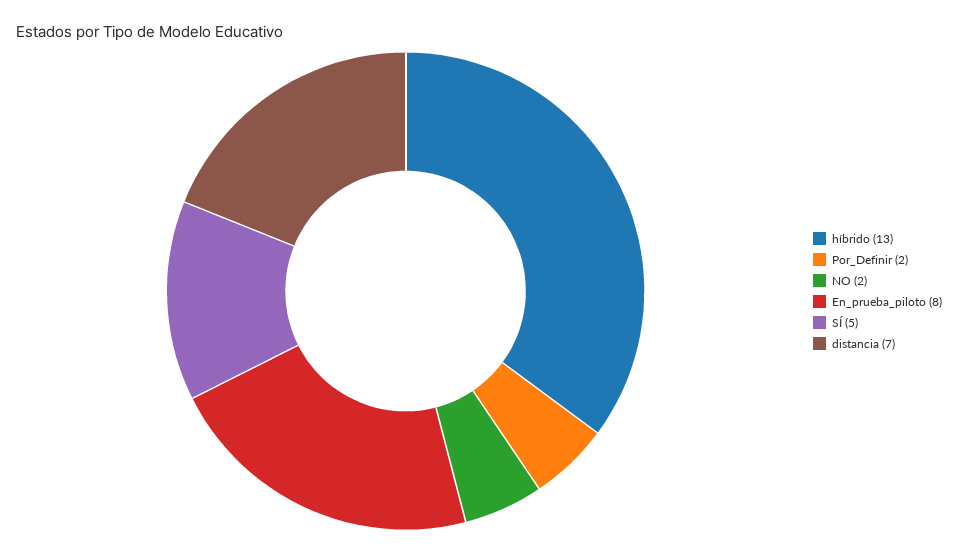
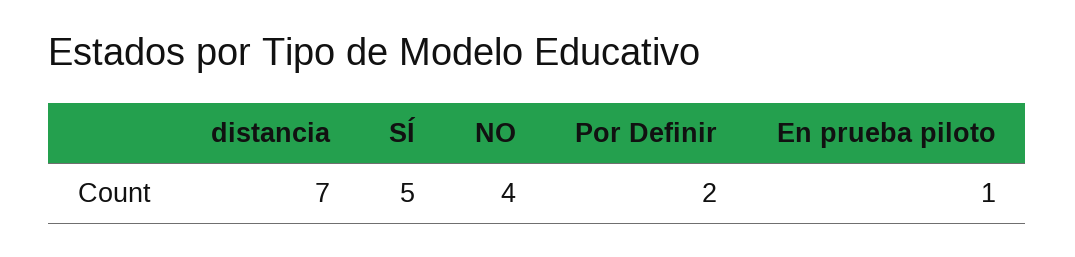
  {
-   "híbrido": 13,
    "Por_Definir": 2,
-   "NO": 2,
+   "NO": 4,
-   "En_prueba_piloto": 8,
+   "En_prueba_piloto": 1,
    "SÍ": 5,
    "distancia": 7
  }

